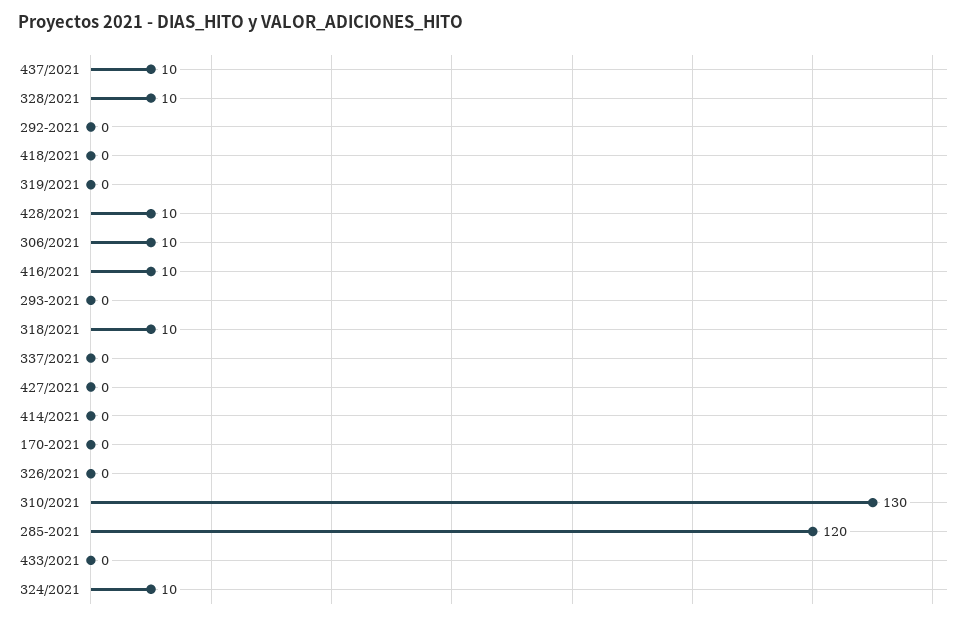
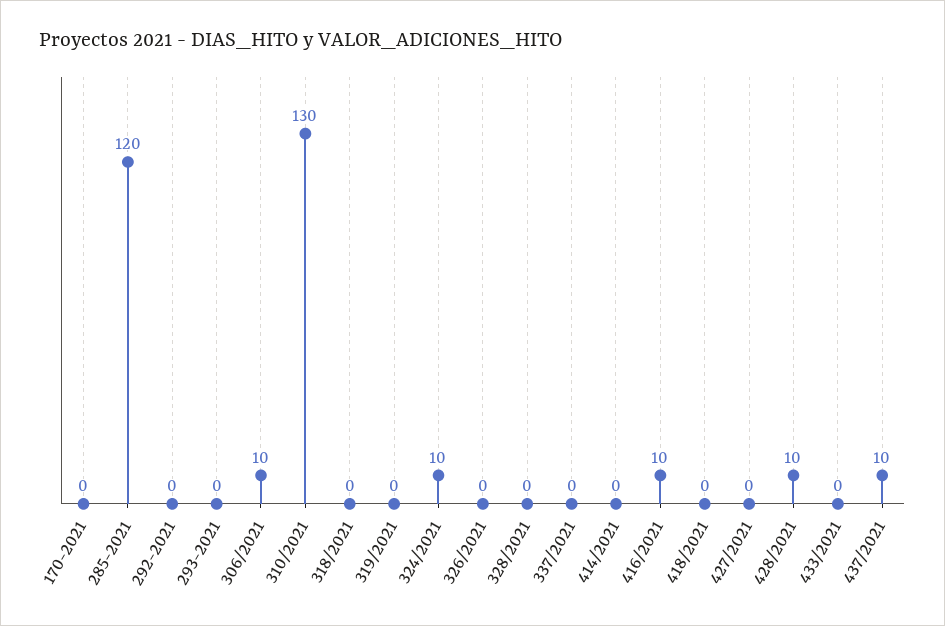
  {
    "437/2021": 10,
-   "328/2021": 10,
+   "328/2021": 0,
    "292-2021": 0,
    "418/2021": 0,
    "319/2021": 0,
    "428/2021": 10,
    "306/2021": 10,
    "416/2021": 10,
    "293-2021": 0,
-   "318/2021": 10,
+   "318/2021": 0,
    "337/2021": 0,
    "427/2021": 0,
    "414/2021": 0,
    "170-2021": 0,
    "326/2021": 0,
    "310/2021": 130,
    "285-2021": 120,
    "433/2021": 0,
    "324/2021": 10
  }

